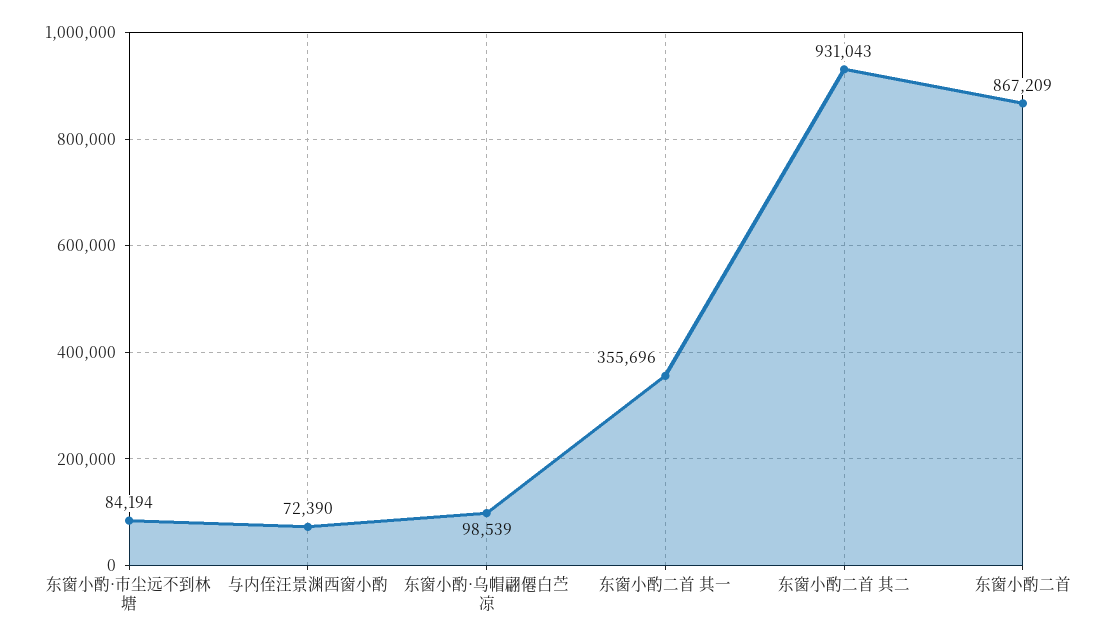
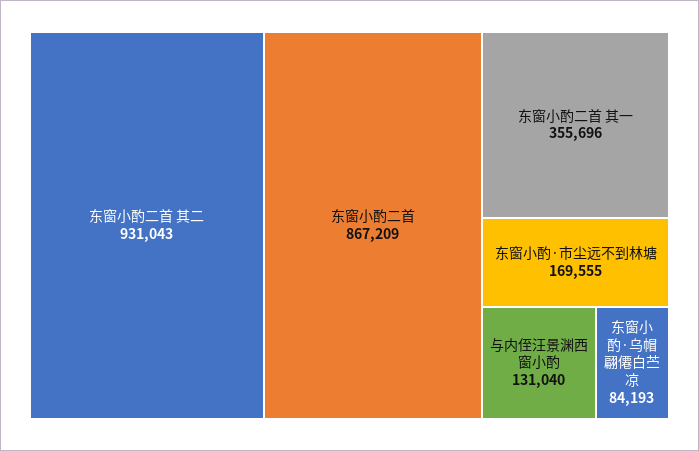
  {
-   "东窗小酌·市尘远不到林塘": 84194,
+   "东窗小酌·市尘远不到林塘": 169555,
-   "与内侄汪景渊西窗小酌": 72390,
+   "与内侄汪景渊西窗小酌": 131040,
-   "东窗小酌·乌帽翩僊白苎凉": 98539,
+   "东窗小酌·乌帽翩僊白苎凉": 84193,
    "东窗小酌二首 其一": 355696,
    "东窗小酌二首 其二": 931043,
    "东窗小酌二首": 867209
  }

